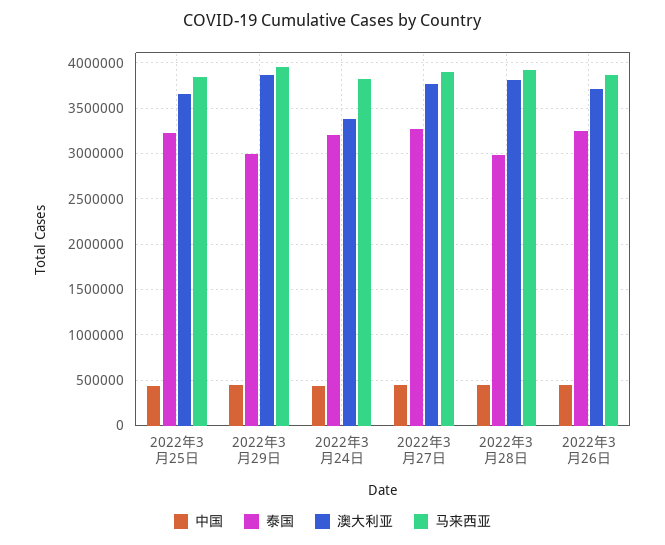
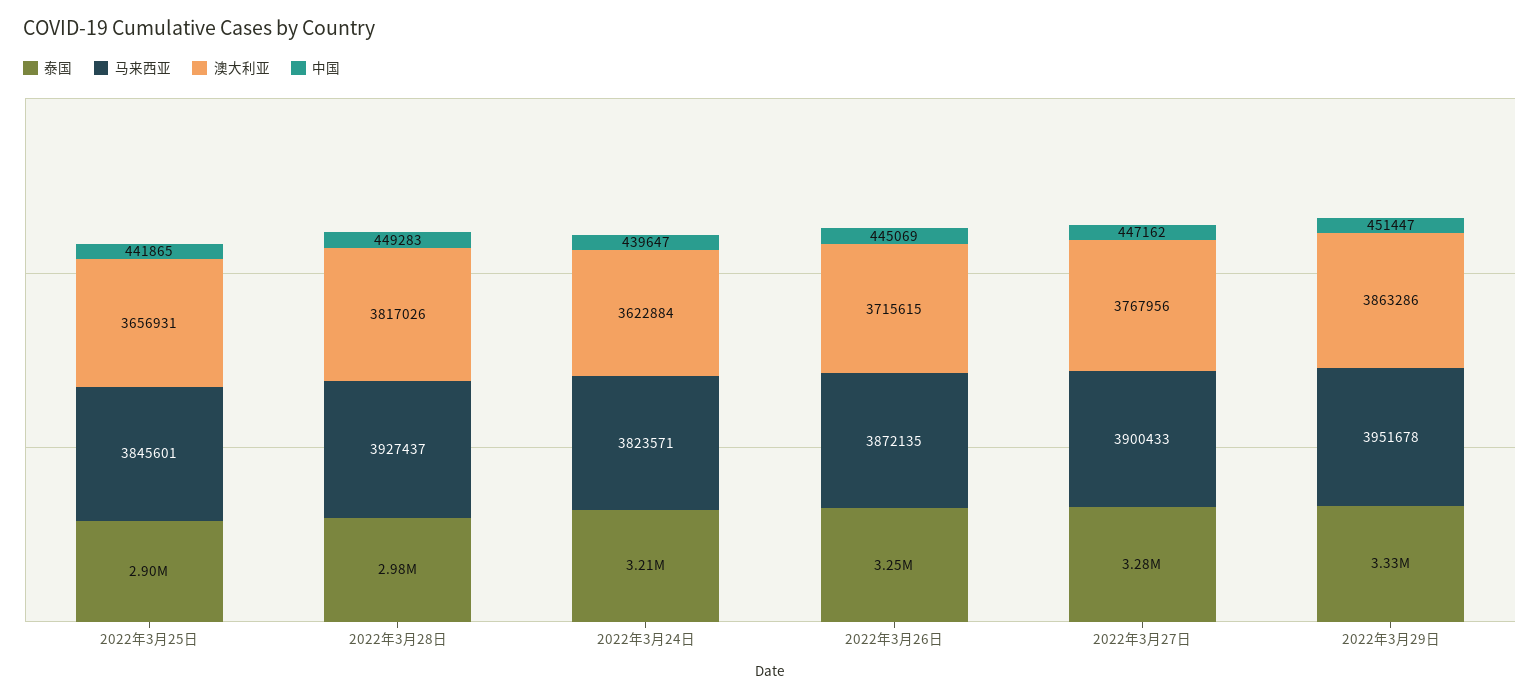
  {
    "中国": {
      "2022年3月25日": 441865,
      "2022年3月29日": 451447,
      "2022年3月24日": 439647,
      "2022年3月27日": 447162,
      "2022年3月28日": 449283,
      "2022年3月26日": 445069
    },
    "泰国": {
-     "2022年3月25日": 3200000,
+     "2022年3月25日": 2900000,
-     "2022年3月29日": 3000000,
+     "2022年3月29日": 3330000,
      "2022年3月24日": 3210000,
      "2022年3月27日": 3280000,
      "2022年3月28日": 2980000,
      "2022年3月26日": 3250000
    },
    "澳大利亚": {
      "2022年3月25日": 3656931,
      "2022年3月29日": 3863286,
-     "2022年3月24日": 3400000,
+     "2022年3月24日": 3622884,
      "2022年3月27日": 3767956,
      "2022年3月28日": 3817026,
      "2022年3月26日": 3715615
    },
    "马来西亚": {
      "2022年3月25日": 3845601,
      "2022年3月29日": 3951678,
      "2022年3月24日": 3823571,
      "2022年3月27日": 3900433,
      "2022年3月28日": 3927437,
      "2022年3月26日": 3872135
    }
  }

